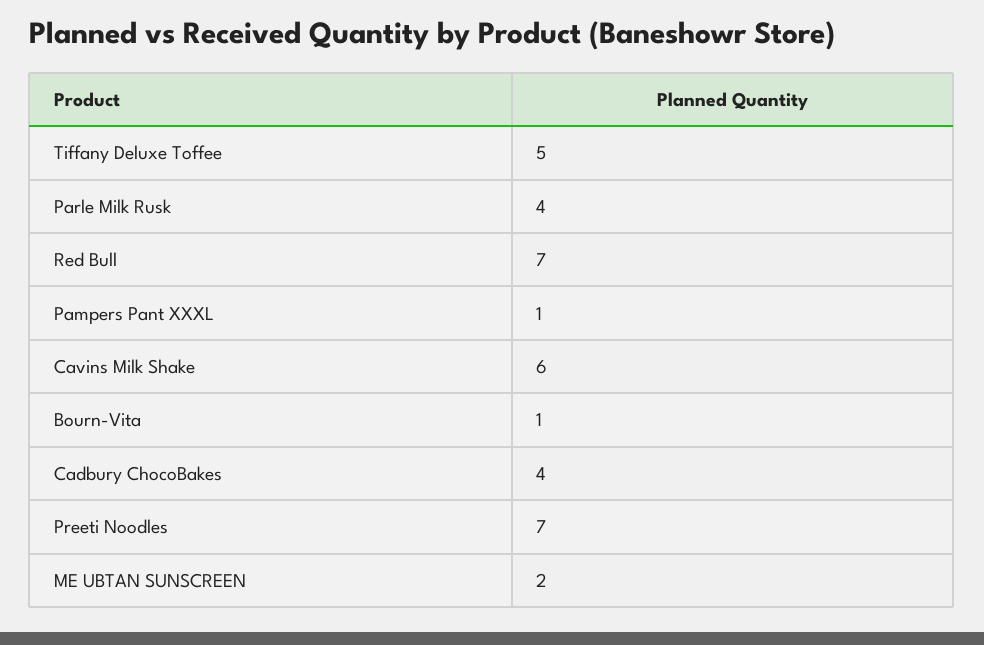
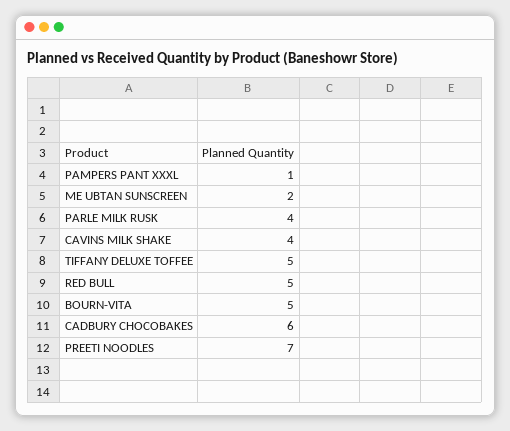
  {
    "Tiffany Deluxe Toffee": 5,
    "Parle Milk Rusk": 4,
-   "Red Bull": 7,
+   "Red Bull": 5,
    "Pampers Pant XXXL": 1,
-   "Cavins Milk Shake": 6,
+   "Cavins Milk Shake": 4,
-   "Bourn-Vita": 1,
+   "Bourn-Vita": 5,
-   "Cadbury ChocoBakes": 4,
+   "Cadbury ChocoBakes": 6,
    "Preeti Noodles": 7,
    "ME UBTAN SUNSCREEN": 2
  }

